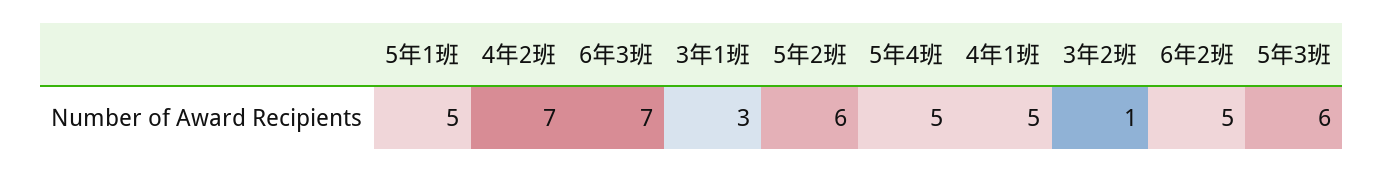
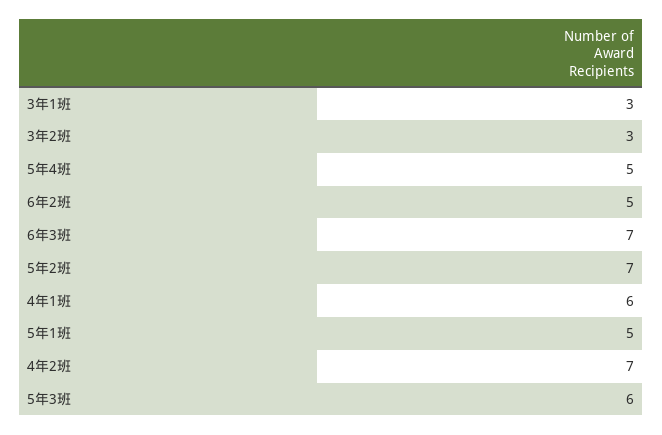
  {
    "5年1班": 5,
    "4年2班": 7,
    "6年3班": 7,
    "3年1班": 3,
-   "5年2班": 6,
+   "5年2班": 7,
    "5年4班": 5,
-   "4年1班": 5,
+   "4年1班": 6,
-   "3年2班": 1,
+   "3年2班": 3,
    "6年2班": 5,
    "5年3班": 6
  }

